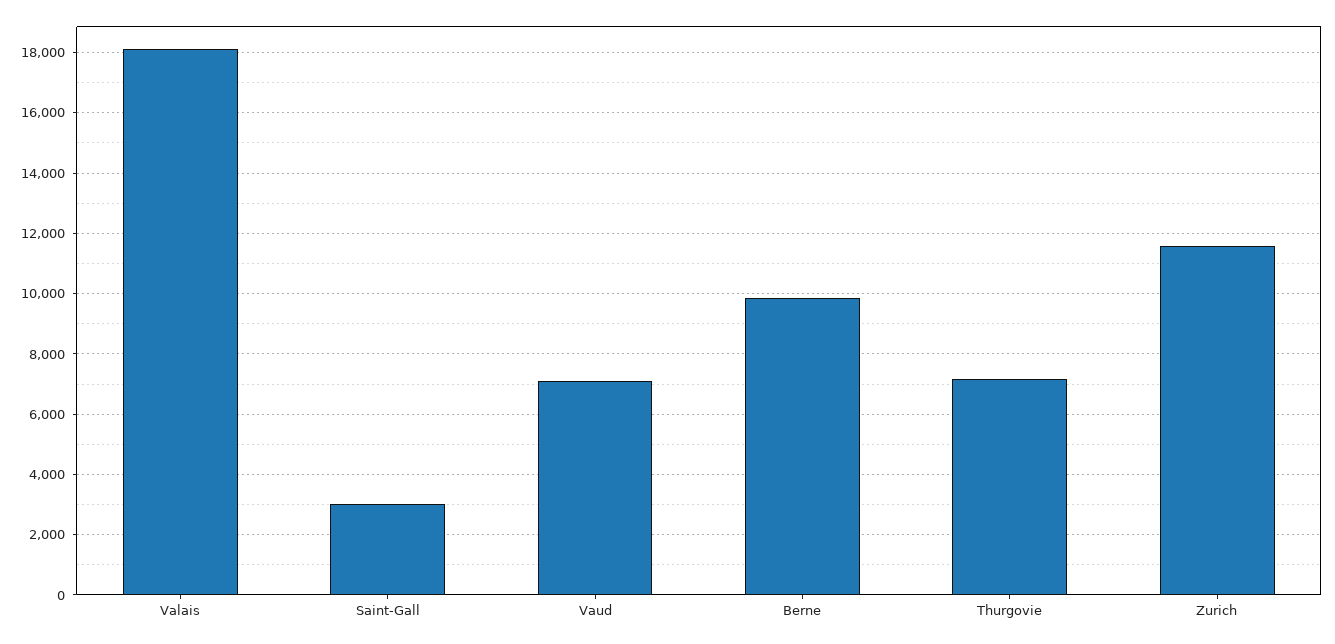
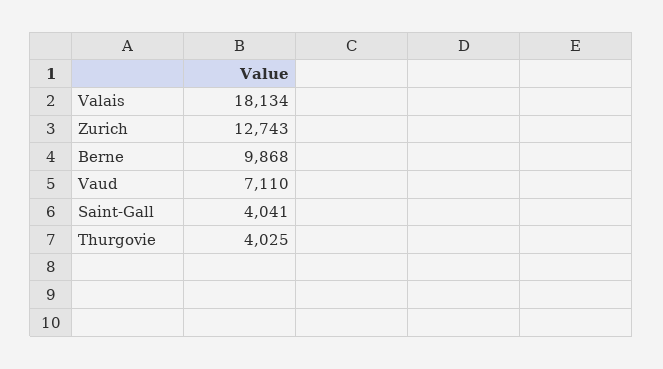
  {
    "Valais": 18134,
-   "Saint-Gall": 3000,
+   "Saint-Gall": 4041,
    "Vaud": 7110,
    "Berne": 9868,
-   "Thurgovie": 7200,
+   "Thurgovie": 4025,
-   "Zurich": 11600
+   "Zurich": 12743
  }

